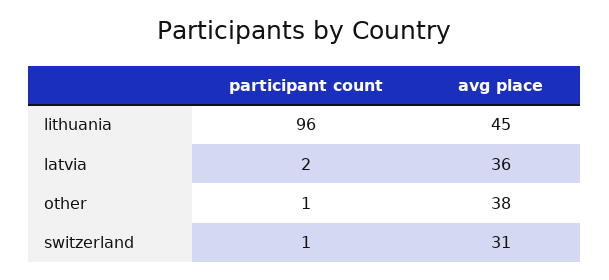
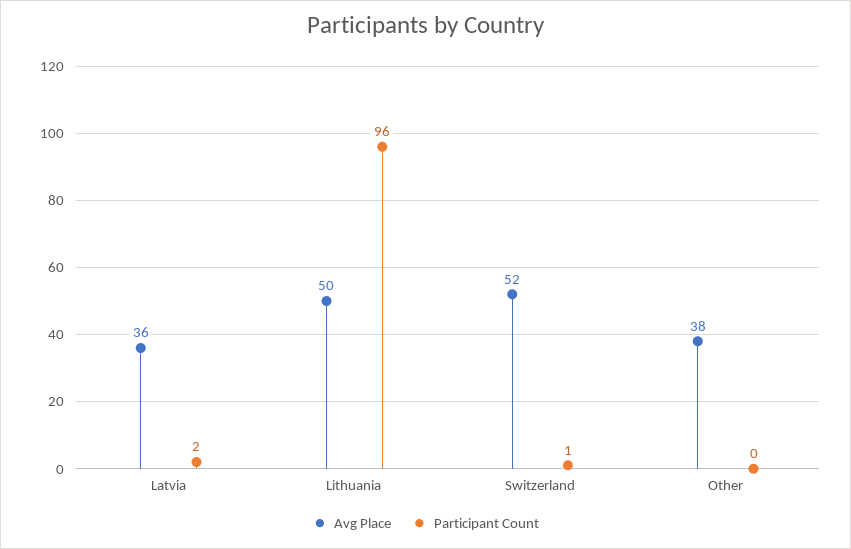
  {
    "participant count": {
      "lithuania": 96,
      "latvia": 2,
-     "other": 1,
+     "other": 0,
      "switzerland": 1
    },
    "avg place": {
-     "lithuania": 45,
+     "lithuania": 50,
      "latvia": 36,
      "other": 38,
-     "switzerland": 31
+     "switzerland": 52
    }
  }

